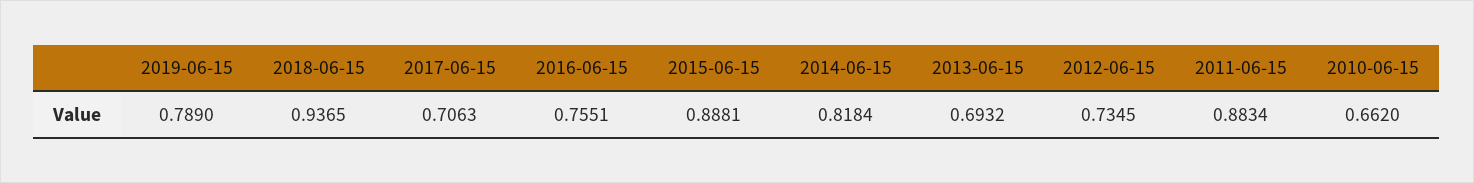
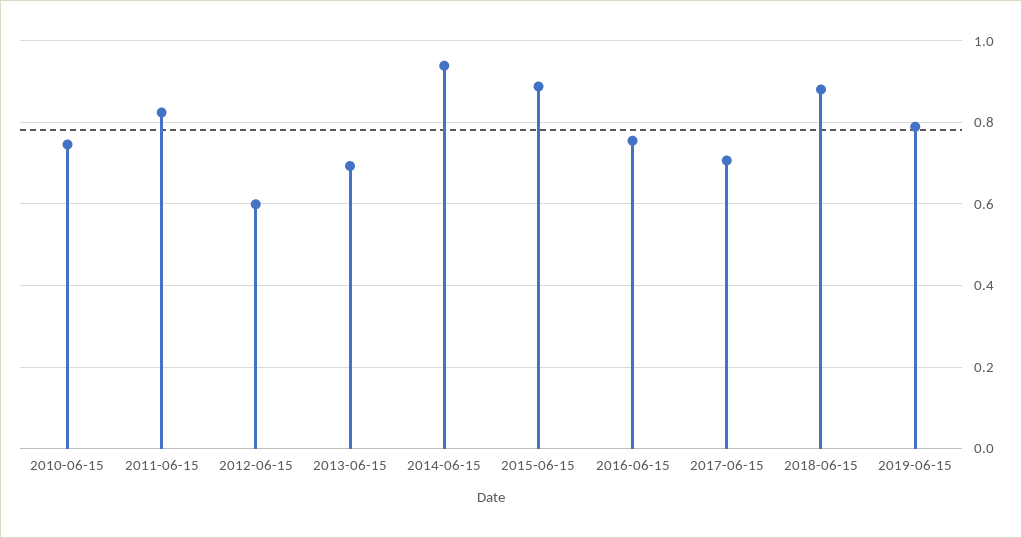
  {
    "2019-06-15": 0.789,
-   "2018-06-15": 0.9365,
+   "2018-06-15": 0.88,
    "2017-06-15": 0.7063,
    "2016-06-15": 0.7551,
    "2015-06-15": 0.8881,
-   "2014-06-15": 0.8184,
+   "2014-06-15": 0.94,
    "2013-06-15": 0.6932,
-   "2012-06-15": 0.7345,
+   "2012-06-15": 0.6,
-   "2011-06-15": 0.8834,
+   "2011-06-15": 0.82,
-   "2010-06-15": 0.662
+   "2010-06-15": 0.74
  }

